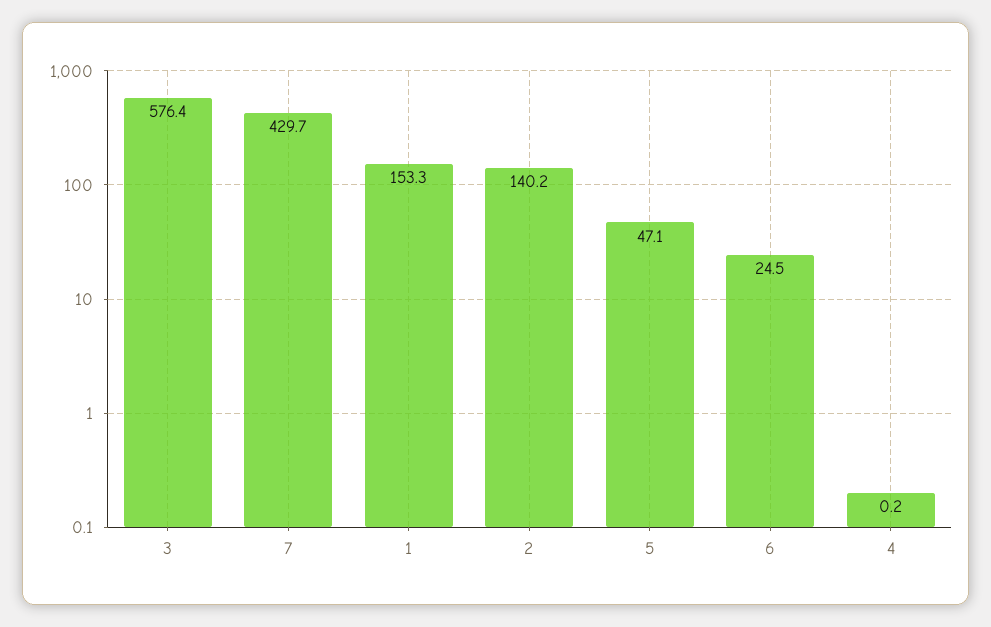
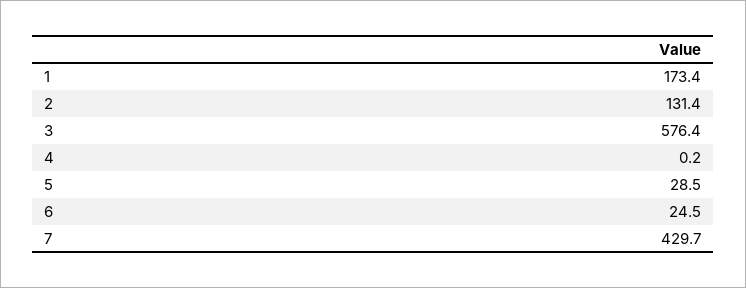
  {
    "3": 576.4,
    "7": 429.7,
-   "1": 153.3,
+   "1": 173.4,
-   "2": 140.2,
+   "2": 131.4,
-   "5": 47.1,
+   "5": 28.5,
    "6": 24.5,
    "4": 0.2
  }

